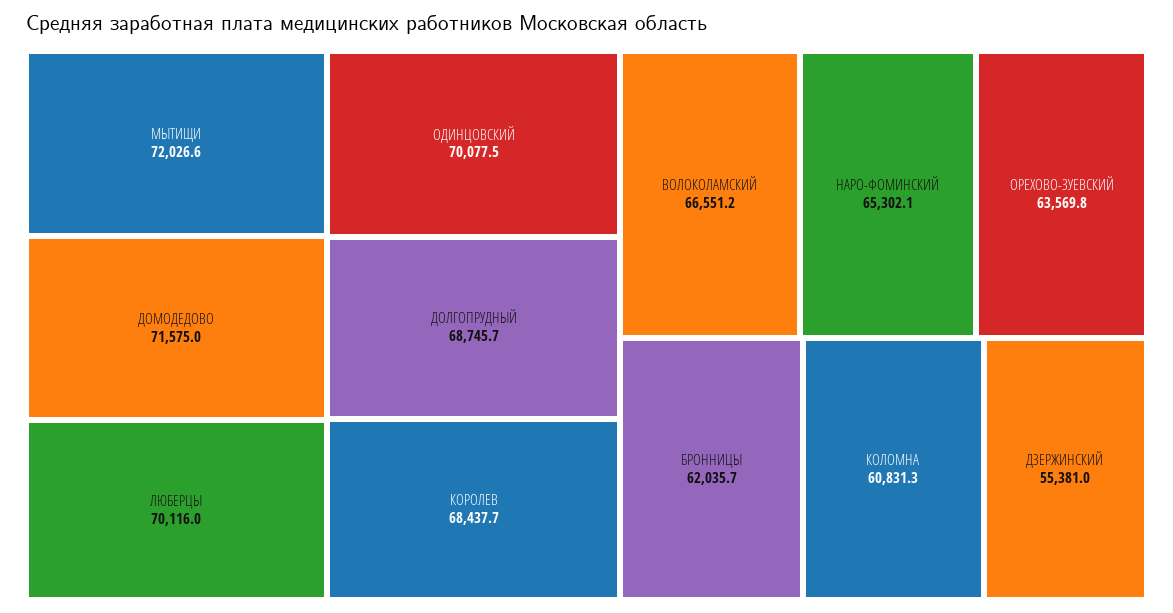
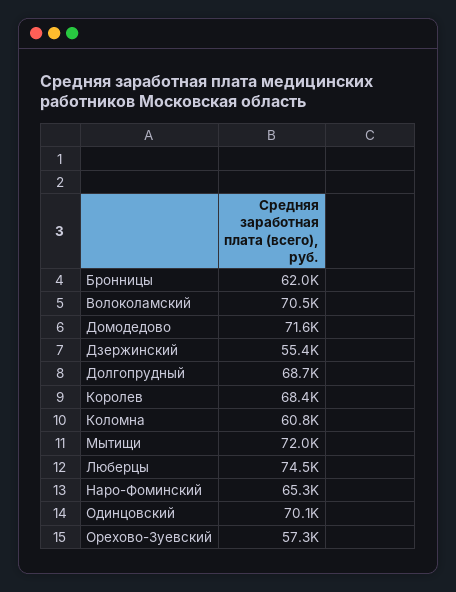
  {
    "МЫТИЩИ": 72026.6,
    "ДОМОДЕДОВО": 71575,
-   "ЛЮБЕРЦЫ": 70116,
+   "ЛЮБЕРЦЫ": 74500,
    "ОДИНЦОВСКИЙ": 70077.5,
    "ДОЛГОПРУДНЫЙ": 68745.7,
    "КОРОЛЕВ": 68437.7,
-   "ВОЛОКОЛАМСКИЙ": 66551.2,
+   "ВОЛОКОЛАМСКИЙ": 70500,
    "НАРО-ФОМИНСКИЙ": 65302.1,
-   "ОРЕХОВО-ЗУЕВСКИЙ": 63569.8,
+   "ОРЕХОВО-ЗУЕВСКИЙ": 57300,
    "БРОННИЦЫ": 62035.7,
    "КОЛОМНА": 60831.3,
    "ДЗЕРЖИНСКИЙ": 55381
  }

